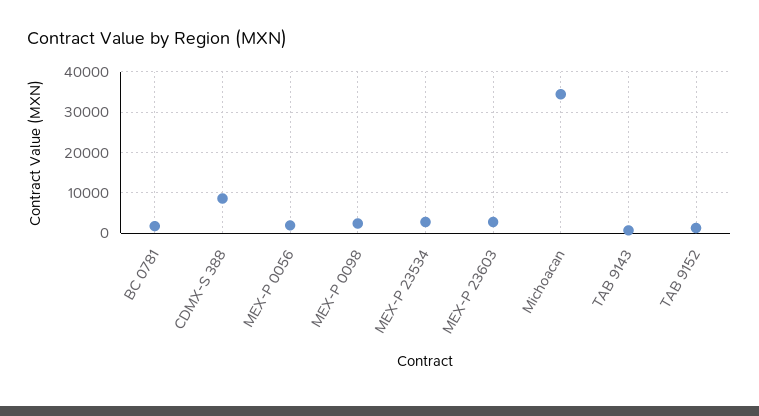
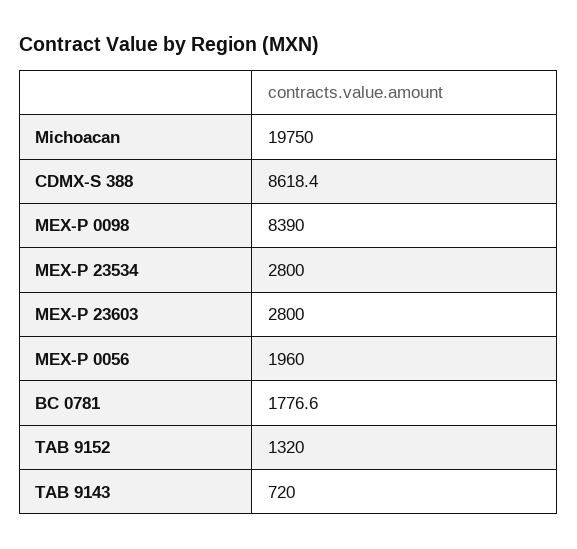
  {
    "BC 0781": 1776.6,
    "CDMX-S 388": 8618.4,
    "MEX-P 0056": 1960,
-   "MEX-P 0098": 2000,
+   "MEX-P 0098": 8390,
    "MEX-P 23534": 2800,
    "MEX-P 23603": 2800,
-   "Michoacan": 34000,
+   "Michoacan": 19750,
    "TAB 9143": 720,
    "TAB 9152": 1320
  }

